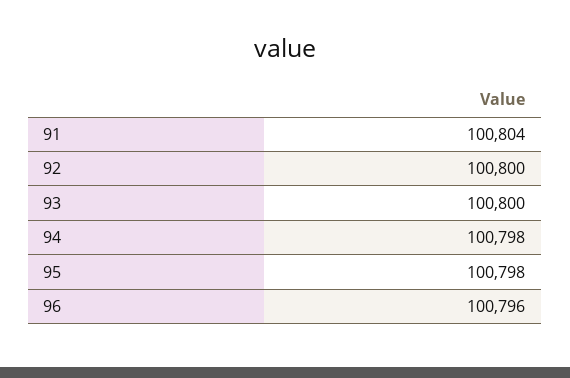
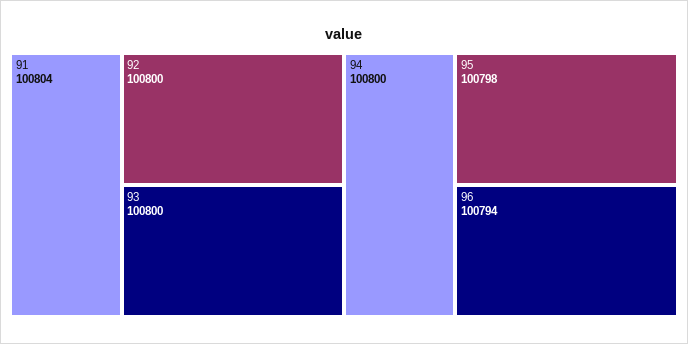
  {
    "91": 100804,
    "92": 100800,
    "93": 100800,
-   "94": 100798,
+   "94": 100800,
    "95": 100798,
-   "96": 100796
+   "96": 100794
  }

